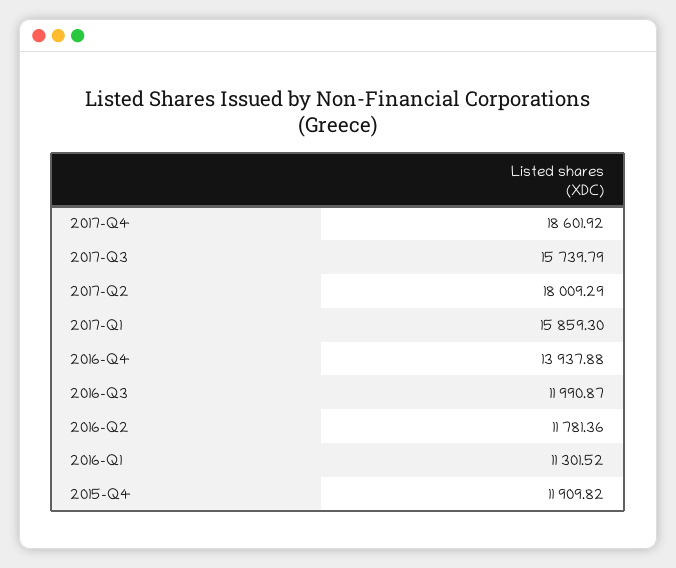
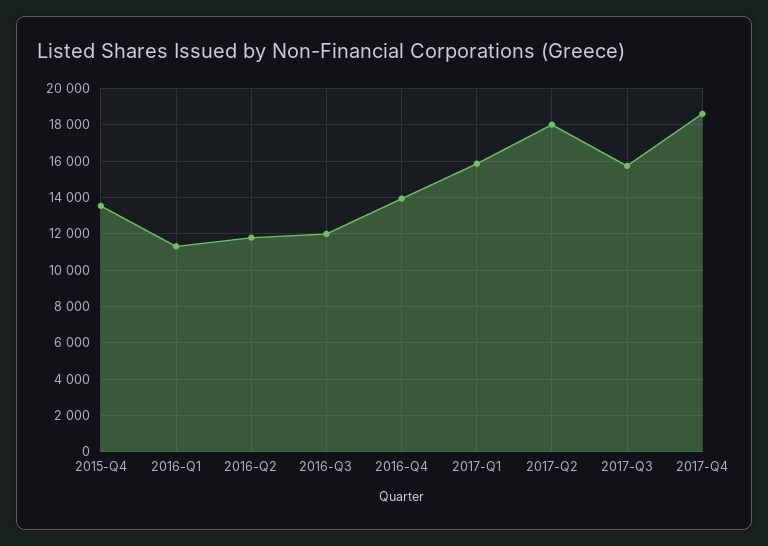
  {
    "2017-Q4": 18601.92,
    "2017-Q3": 15739.79,
    "2017-Q2": 18009.29,
    "2017-Q1": 15859.3,
    "2016-Q4": 13937.88,
    "2016-Q3": 11990.87,
    "2016-Q2": 11781.36,
    "2016-Q1": 11301.52,
-   "2015-Q4": 11909.82
+   "2015-Q4": 13500
  }

